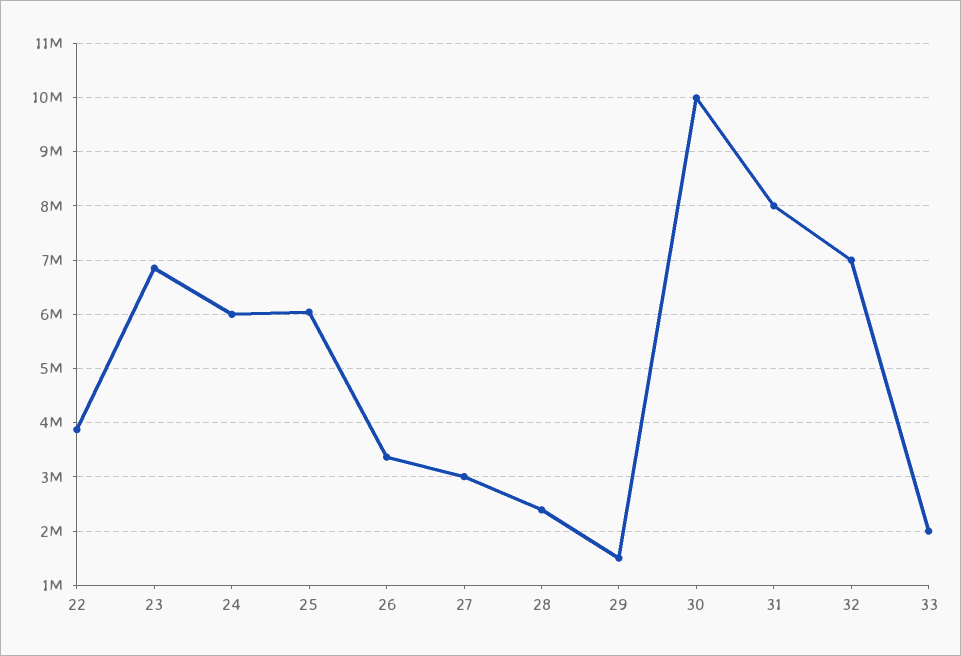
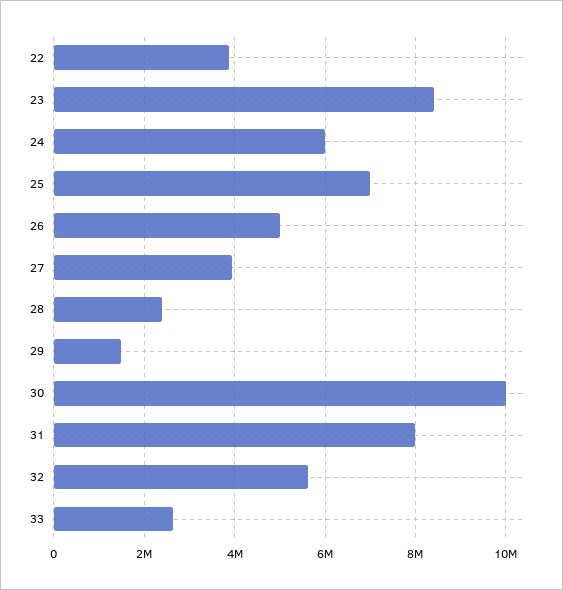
  {
    "22": 3800000,
-   "23": 6800000,
+   "23": 8400000,
    "24": 6000000,
-   "25": 6000000,
+   "25": 7000000,
-   "26": 3400000,
+   "26": 5000000,
-   "27": 3000000,
+   "27": 4000000,
    "28": 2400000,
    "29": 1400000,
    "30": 10000000,
    "31": 8000000,
-   "32": 7000000,
+   "32": 5600000,
-   "33": 2000000
+   "33": 2600000
  }

